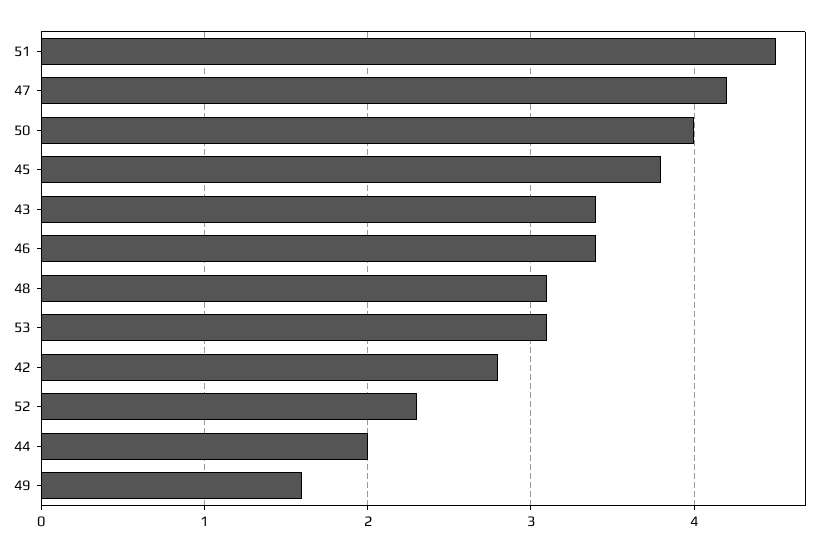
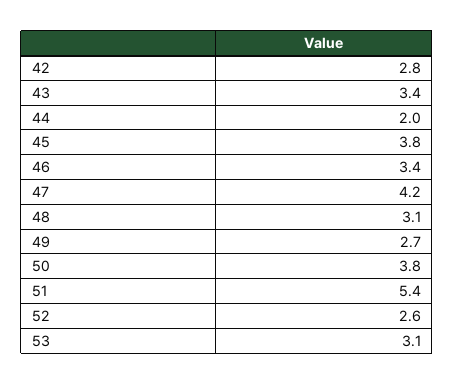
  {
-   "51": 4.5,
+   "51": 5.4,
    "47": 4.2,
-   "50": 4,
+   "50": 3.8,
    "45": 3.8,
    "43": 3.4,
    "46": 3.4,
    "48": 3.1,
    "53": 3.1,
    "42": 2.8,
-   "52": 2.3,
+   "52": 2.6,
    "44": 2,
-   "49": 1.6
+   "49": 2.7
  }

